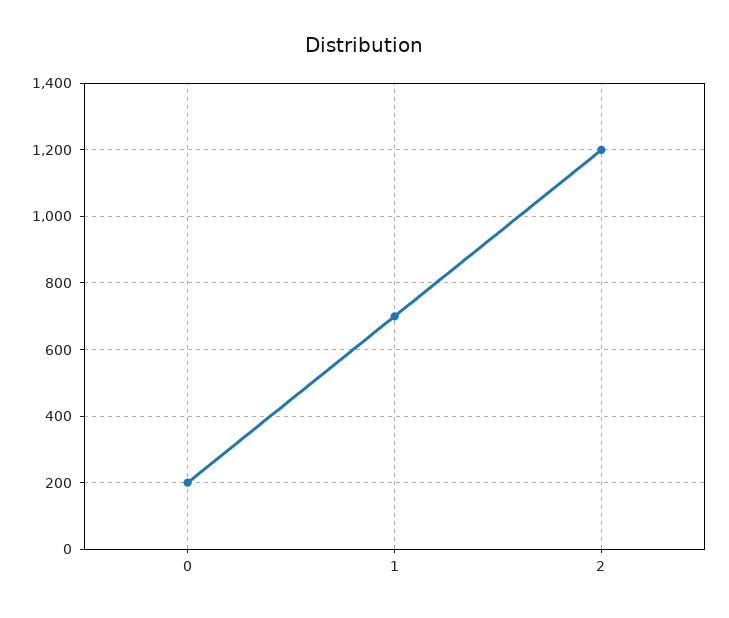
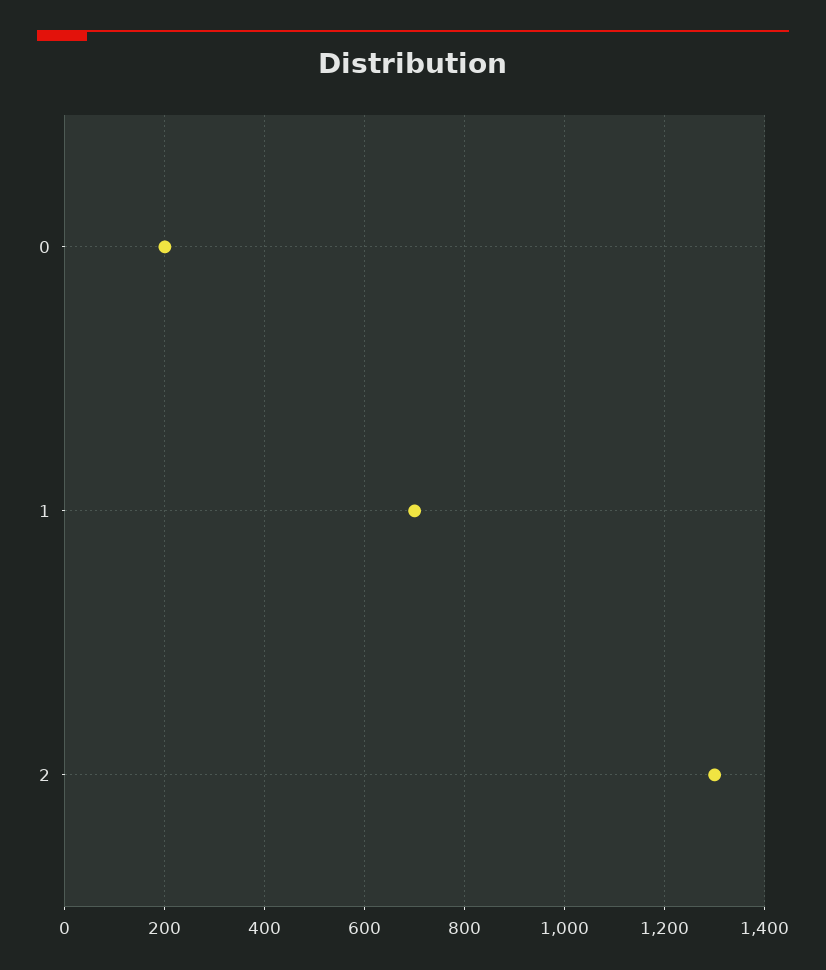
  {
    "0": 200,
    "1": 700,
-   "2": 1200
+   "2": 1300
  }

